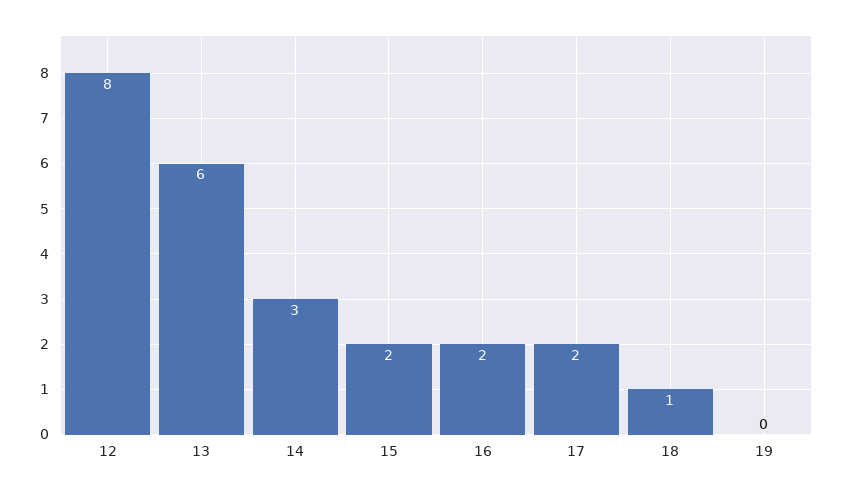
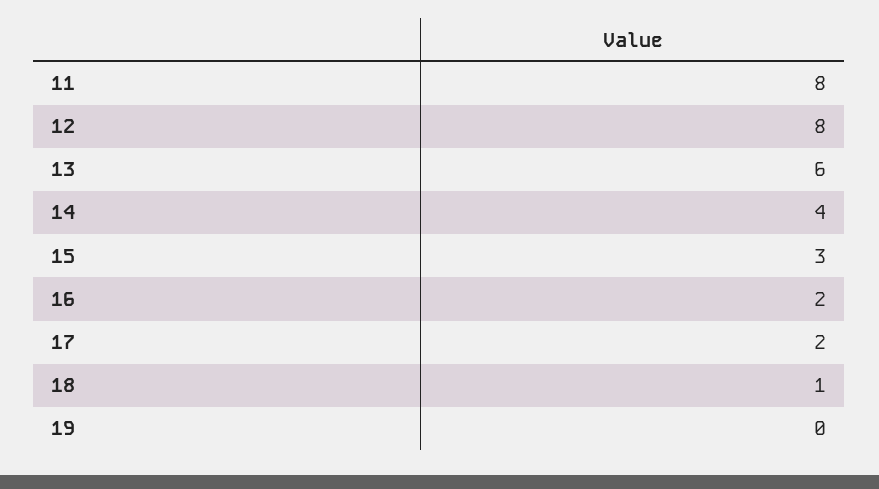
  {
    "12": 8,
    "13": 6,
-   "14": 3,
+   "14": 4,
-   "15": 2,
+   "15": 3,
    "16": 2,
    "17": 2,
    "18": 1,
-   "19": 0
+   "19": 0,
+   "11": 8
  }

